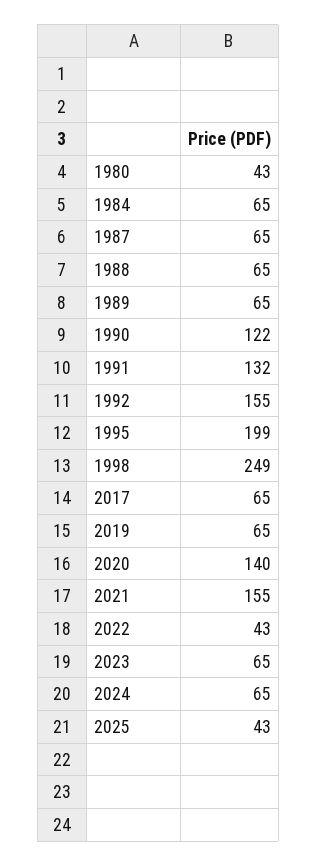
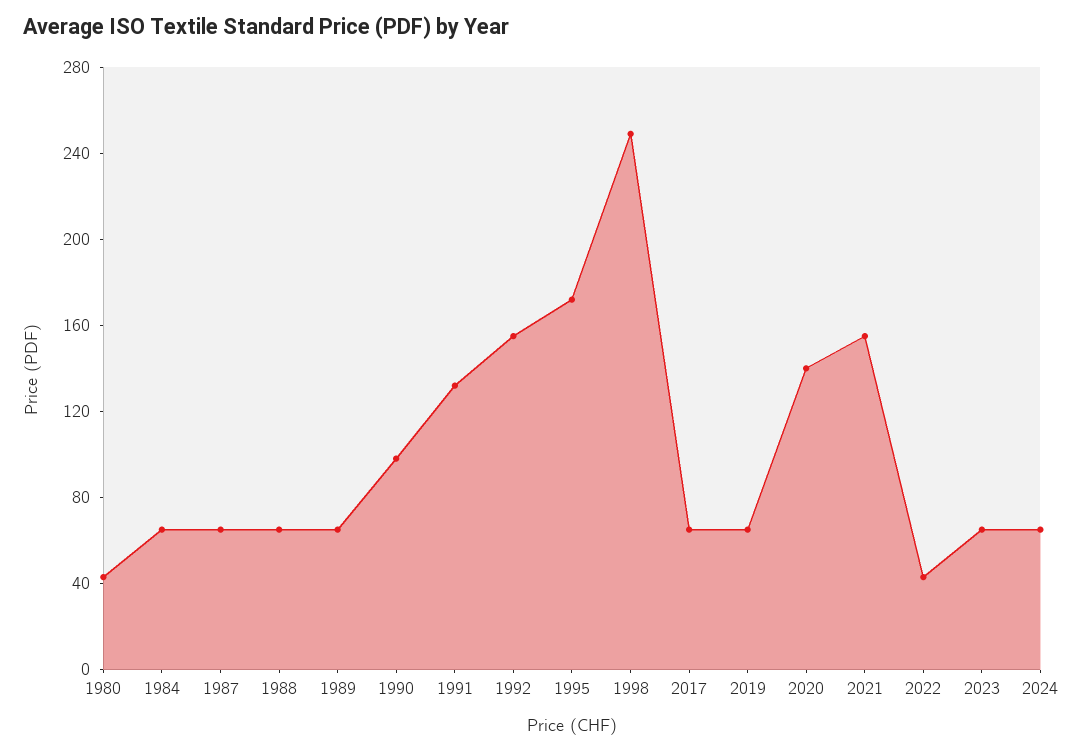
  {
    "1980": 43,
    "1984": 65,
    "1987": 65,
    "1988": 65,
    "1989": 65,
-   "1990": 122,
+   "1990": 100,
    "1991": 132,
    "1992": 155,
-   "1995": 199,
+   "1995": 170,
    "1998": 249,
    "2017": 65,
    "2019": 65,
    "2020": 140,
    "2021": 155,
    "2022": 43,
    "2023": 65,
-   "2024": 65,
+   "2024": 65
-   "2025": 43
  }

